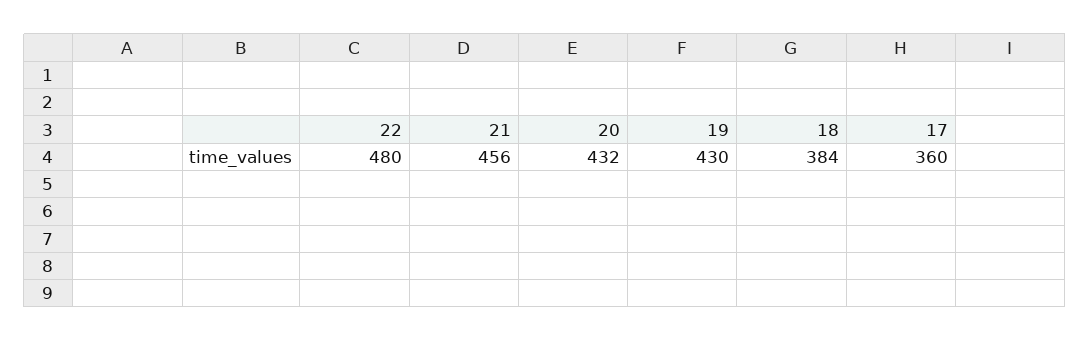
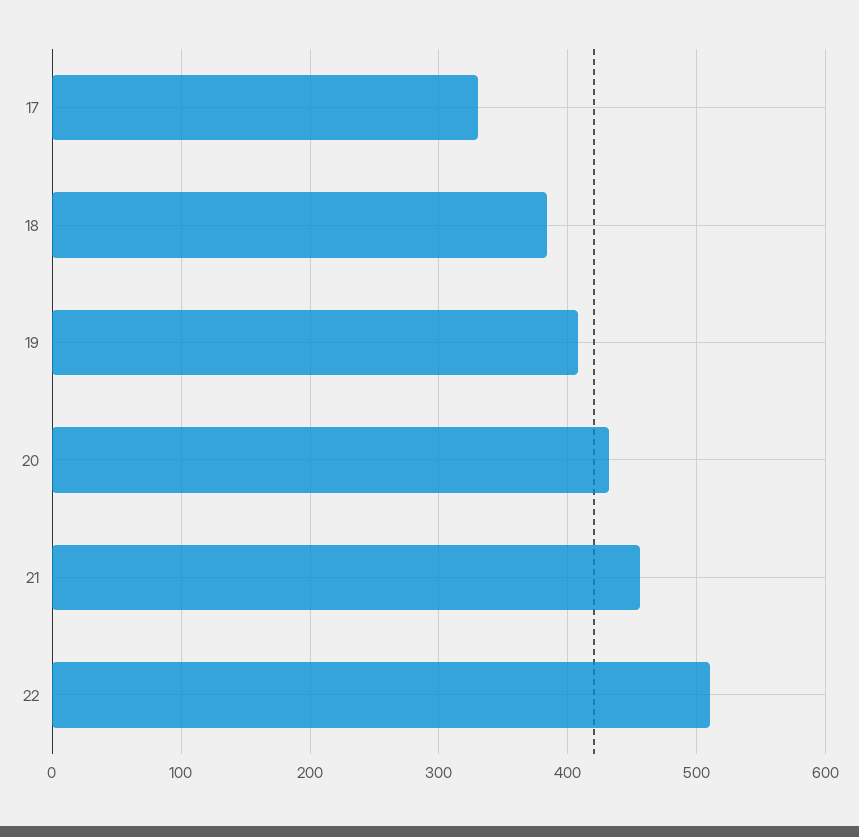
  {
-   "22": 480,
+   "22": 510,
    "21": 456,
    "20": 432,
-   "19": 430,
+   "19": 410,
    "18": 384,
-   "17": 360
+   "17": 330
  }

